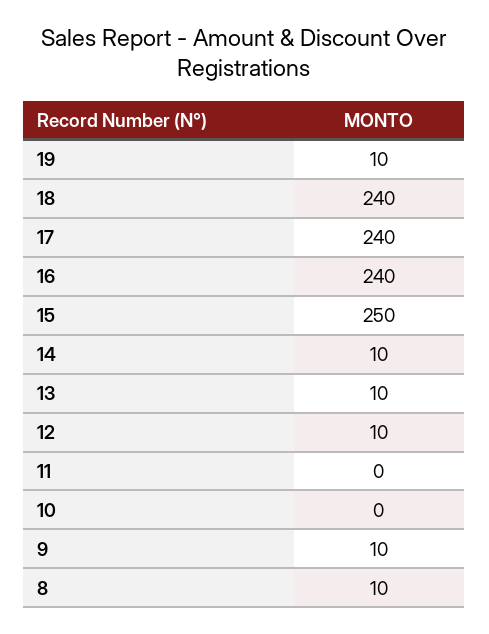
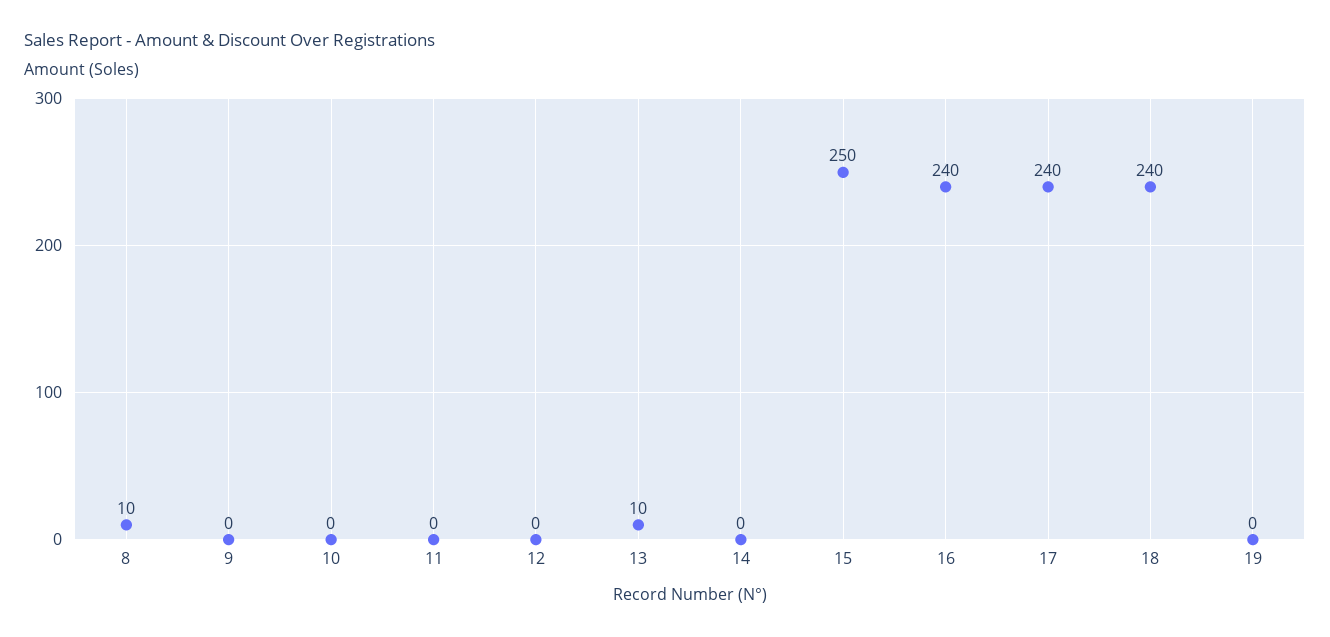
  {
-   "19": 10,
+   "19": 0,
    "18": 240,
    "17": 240,
    "16": 240,
    "15": 250,
-   "14": 10,
+   "14": 0,
    "13": 10,
-   "12": 10,
+   "12": 0,
    "11": 0,
    "10": 0,
-   "9": 10,
+   "9": 0,
    "8": 10
  }

